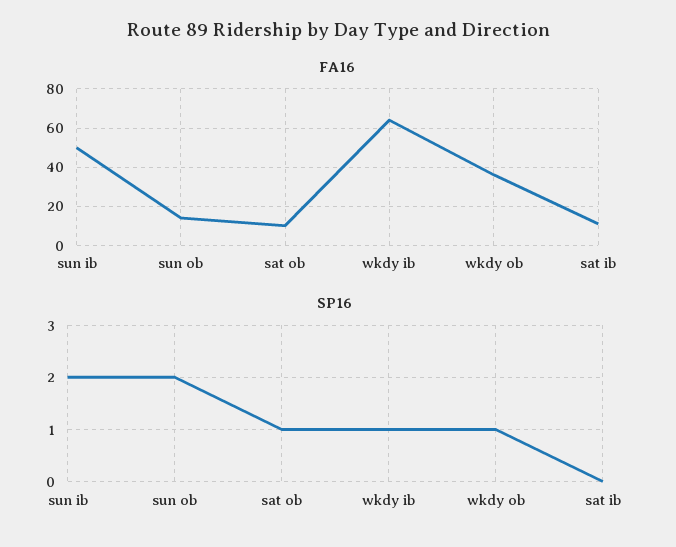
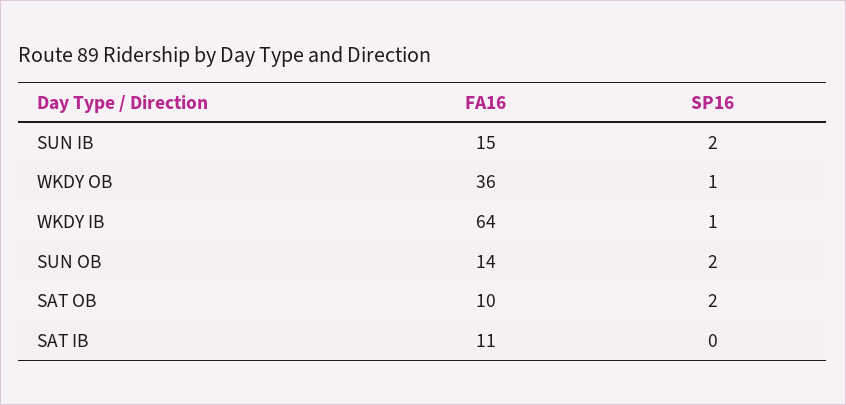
  {
    "FA16": {
-     "sun ib": 50,
+     "sun ib": 15,
      "sun ob": 14,
      "sat ob": 10,
      "wkdy ib": 64,
      "wkdy ob": 36,
      "sat ib": 11
    },
    "SP16": {
      "sun ib": 2,
      "sun ob": 2,
-     "sat ob": 1,
+     "sat ob": 2,
      "wkdy ib": 1,
      "wkdy ob": 1,
      "sat ib": 0
    }
  }

